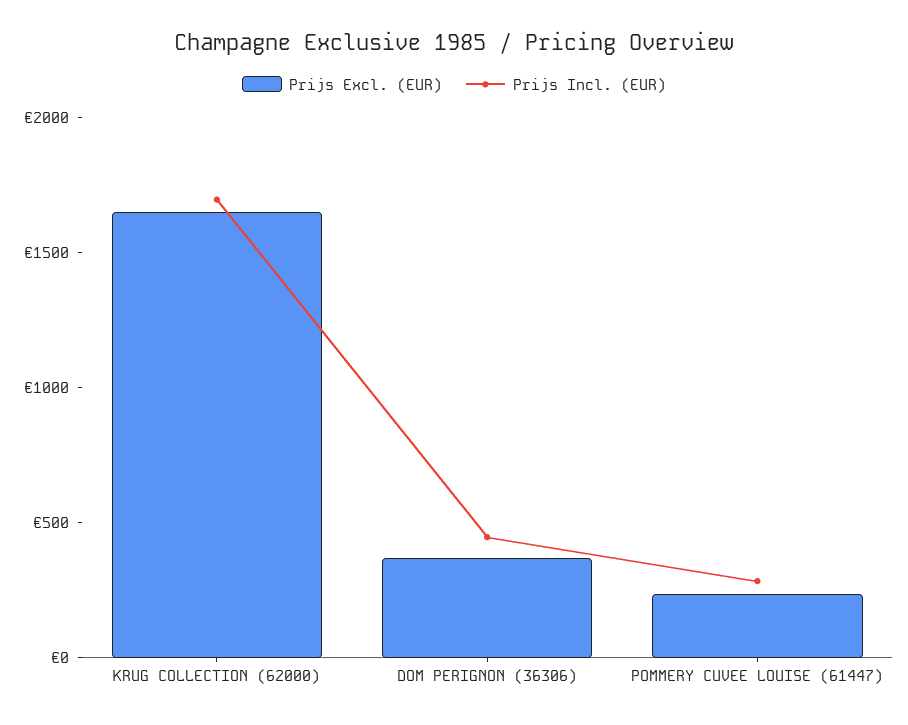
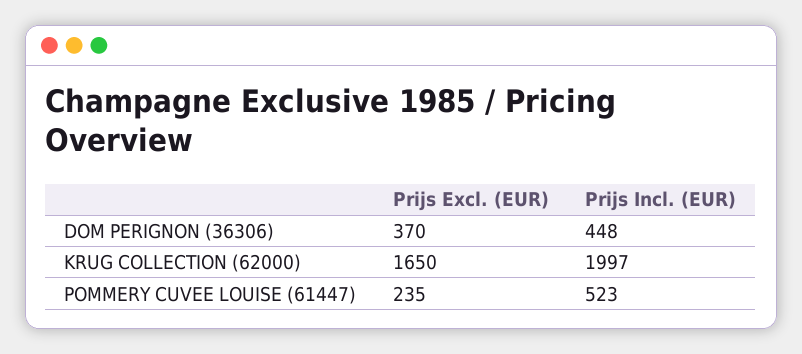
  {
    "Prijs Excl. (EUR)": {
      "KRUG COLLECTION (62000)": 1650,
      "DOM PERIGNON (36306)": 370,
      "POMMERY CUVEE LOUISE (61447)": 235
    },
    "Prijs Incl. (EUR)": {
-     "KRUG COLLECTION (62000)": 1700,
+     "KRUG COLLECTION (62000)": 1997,
      "DOM PERIGNON (36306)": 448,
-     "POMMERY CUVEE LOUISE (61447)": 300
+     "POMMERY CUVEE LOUISE (61447)": 523
    }
  }

